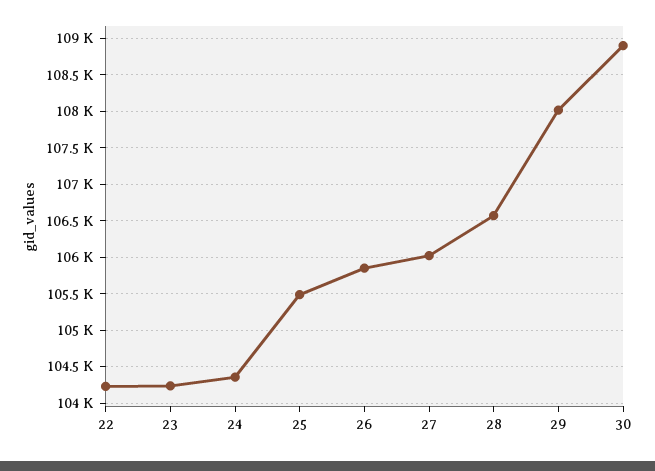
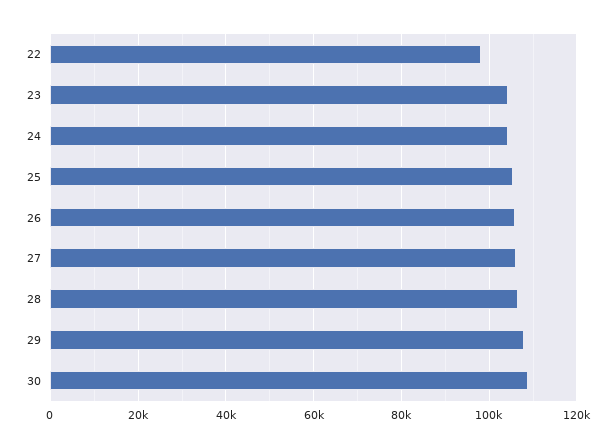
  {
-   "22": 104200,
+   "22": 98000,
    "23": 104200,
    "24": 104400,
    "25": 105500,
    "26": 105900,
    "27": 106000,
    "28": 106600,
    "29": 108000,
    "30": 108900
  }

